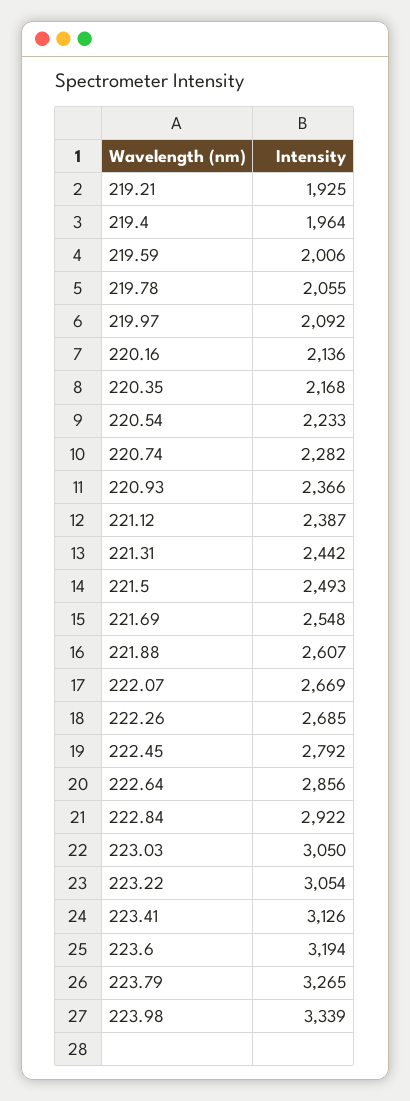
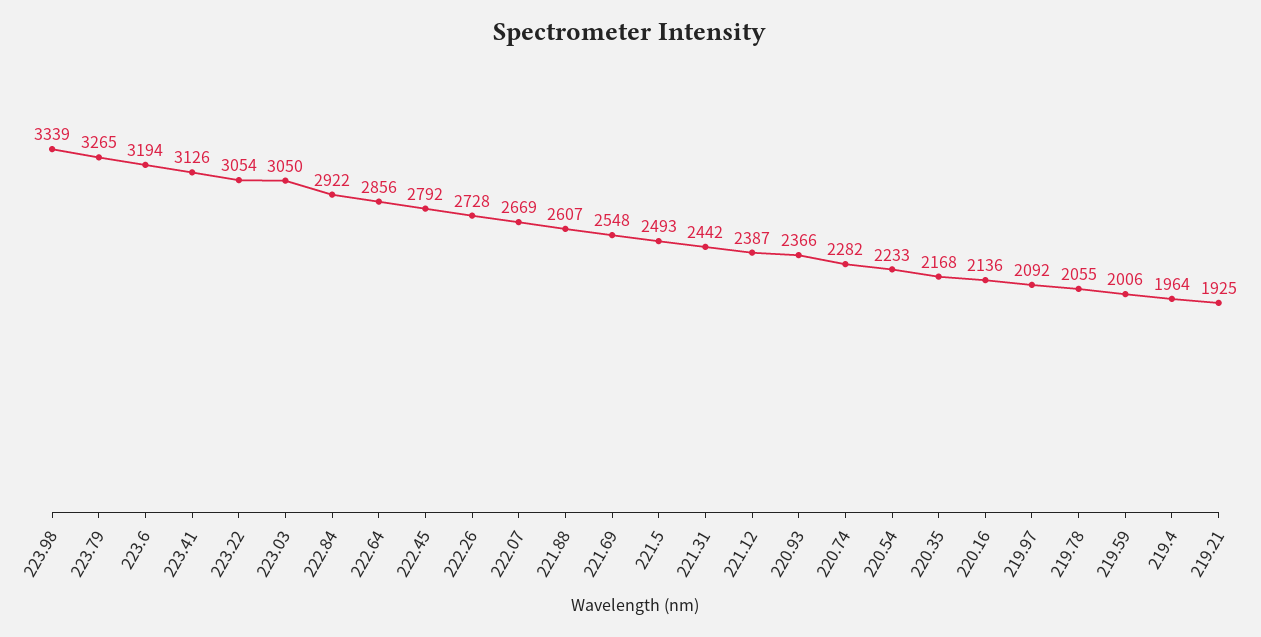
  {
    "219.21": 1925,
    "219.4": 1964,
    "219.59": 2006,
    "219.78": 2055,
    "219.97": 2092,
    "220.16": 2136,
    "220.35": 2168,
    "220.54": 2233,
    "220.74": 2282,
    "220.93": 2366,
    "221.12": 2387,
    "221.31": 2442,
    "221.5": 2493,
    "221.69": 2548,
    "221.88": 2607,
    "222.07": 2669,
-   "222.26": 2685,
+   "222.26": 2728,
    "222.45": 2792,
    "222.64": 2856,
    "222.84": 2922,
    "223.03": 3050,
    "223.22": 3054,
    "223.41": 3126,
    "223.6": 3194,
    "223.79": 3265,
    "223.98": 3339
  }

